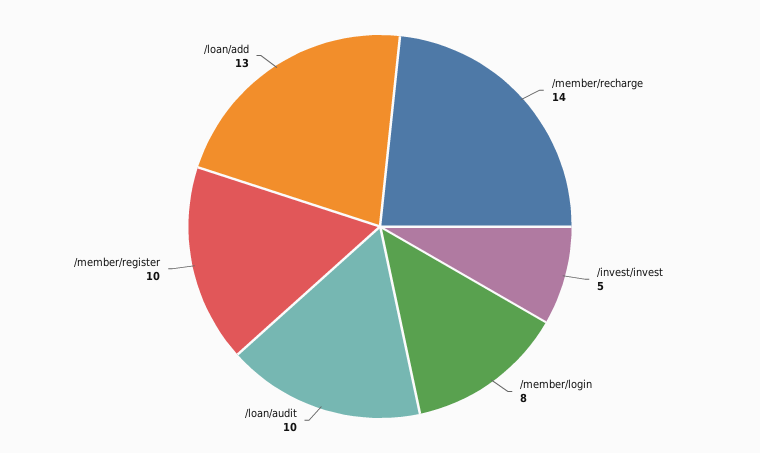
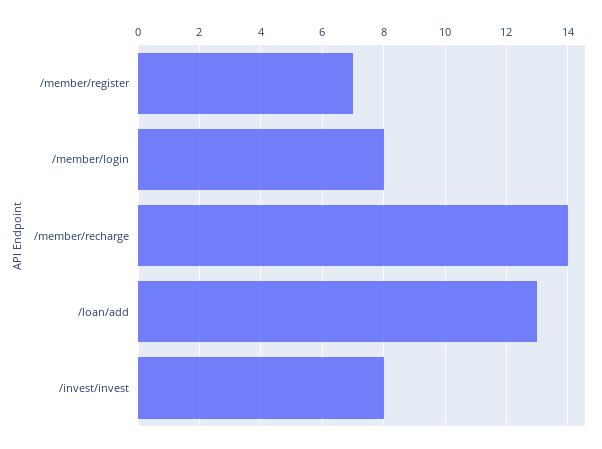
  {
    "/member/recharge": 14,
-   "/invest/invest": 5,
+   "/invest/invest": 8,
    "/member/login": 8,
-   "/loan/audit": 10,
-   "/member/register": 10,
+   "/member/register": 7,
    "/loan/add": 13
  }

